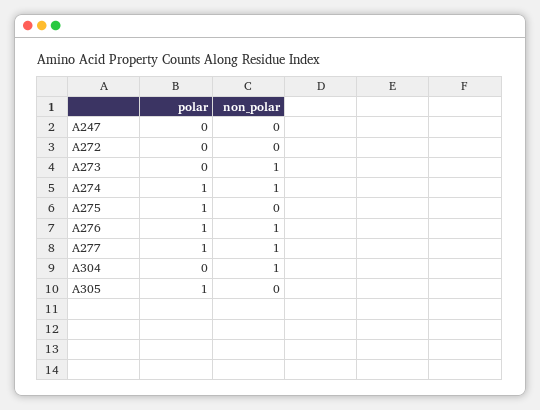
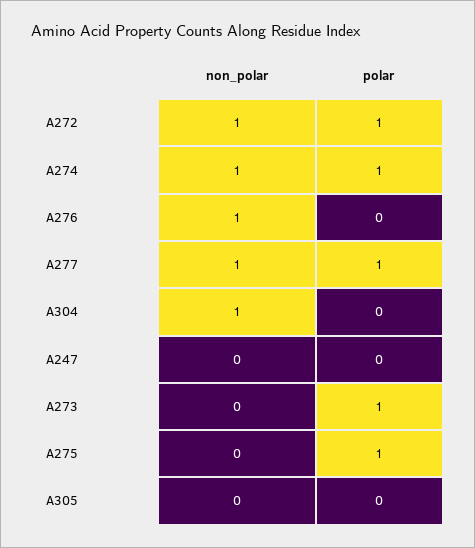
  {
    "polar": {
      "A247": 0,
-     "A272": 0,
+     "A272": 1,
-     "A273": 0,
+     "A273": 1,
      "A274": 1,
      "A275": 1,
-     "A276": 1,
+     "A276": 0,
      "A277": 1,
      "A304": 0,
-     "A305": 1
+     "A305": 0
    },
    "non_polar": {
      "A247": 0,
-     "A272": 0,
+     "A272": 1,
-     "A273": 1,
+     "A273": 0,
      "A274": 1,
      "A275": 0,
      "A276": 1,
      "A277": 1,
      "A304": 1,
      "A305": 0
    }
  }

